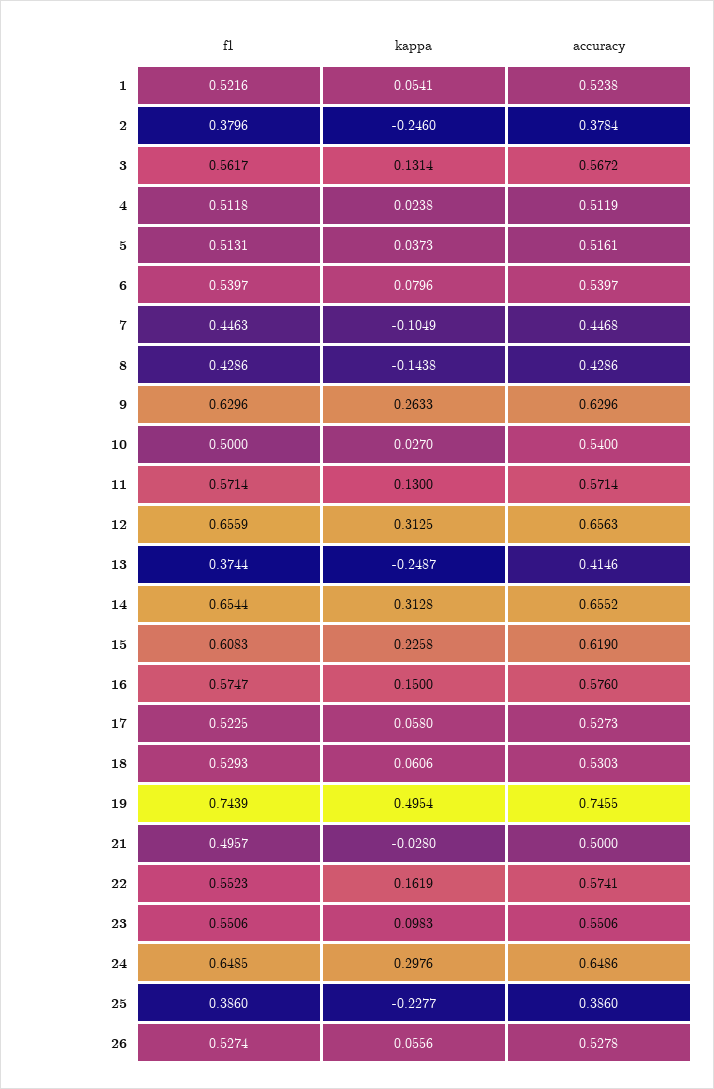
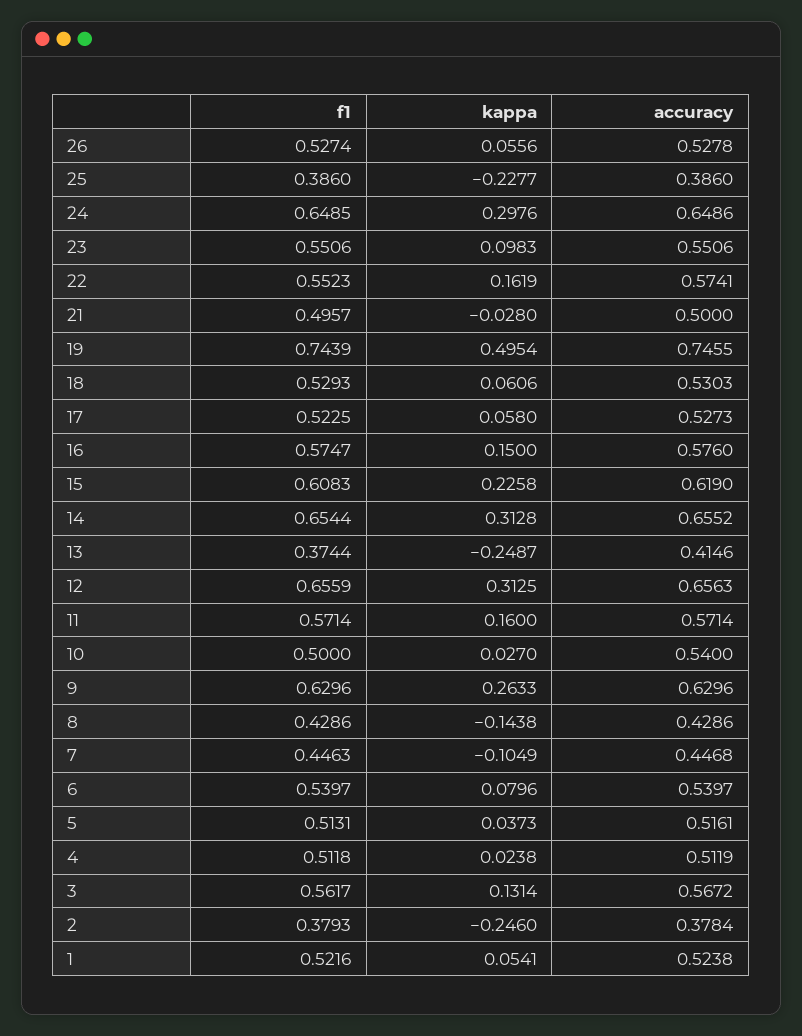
  {
    "f1": {
      "1": 0.5216,
-     "2": 0.3796,
+     "2": 0.3793,
      "3": 0.5617,
      "4": 0.5118,
      "5": 0.5131,
      "6": 0.5397,
      "7": 0.4463,
      "8": 0.4286,
      "9": 0.6296,
      "10": 0.5,
      "11": 0.5714,
      "12": 0.6559,
      "13": 0.3744,
      "14": 0.6544,
      "15": 0.6083,
      "16": 0.5747,
      "17": 0.5225,
      "18": 0.5293,
      "19": 0.7439,
      "21": 0.4957,
      "22": 0.5523,
      "23": 0.5506,
      "24": 0.6485,
      "25": 0.386,
      "26": 0.5274
    },
    "kappa": {
      "1": 0.0541,
      "2": -0.246,
      "3": 0.1314,
      "4": 0.0238,
      "5": 0.0373,
      "6": 0.0796,
      "7": -0.1049,
      "8": -0.1438,
      "9": 0.2633,
      "10": 0.027,
-     "11": 0.13,
+     "11": 0.16,
      "12": 0.3125,
      "13": -0.2487,
      "14": 0.3128,
      "15": 0.2258,
      "16": 0.15,
      "17": 0.058,
      "18": 0.0606,
      "19": 0.4954,
      "21": -0.028,
      "22": 0.1619,
      "23": 0.0983,
      "24": 0.2976,
      "25": -0.2277,
      "26": 0.0556
    },
    "accuracy": {
      "1": 0.5238,
      "2": 0.3784,
      "3": 0.5672,
      "4": 0.5119,
      "5": 0.5161,
      "6": 0.5397,
      "7": 0.4468,
      "8": 0.4286,
      "9": 0.6296,
      "10": 0.54,
      "11": 0.5714,
      "12": 0.6563,
      "13": 0.4146,
      "14": 0.6552,
      "15": 0.619,
      "16": 0.576,
      "17": 0.5273,
      "18": 0.5303,
      "19": 0.7455,
      "21": 0.5,
      "22": 0.5741,
      "23": 0.5506,
      "24": 0.6486,
      "25": 0.386,
      "26": 0.5278
    }
  }

